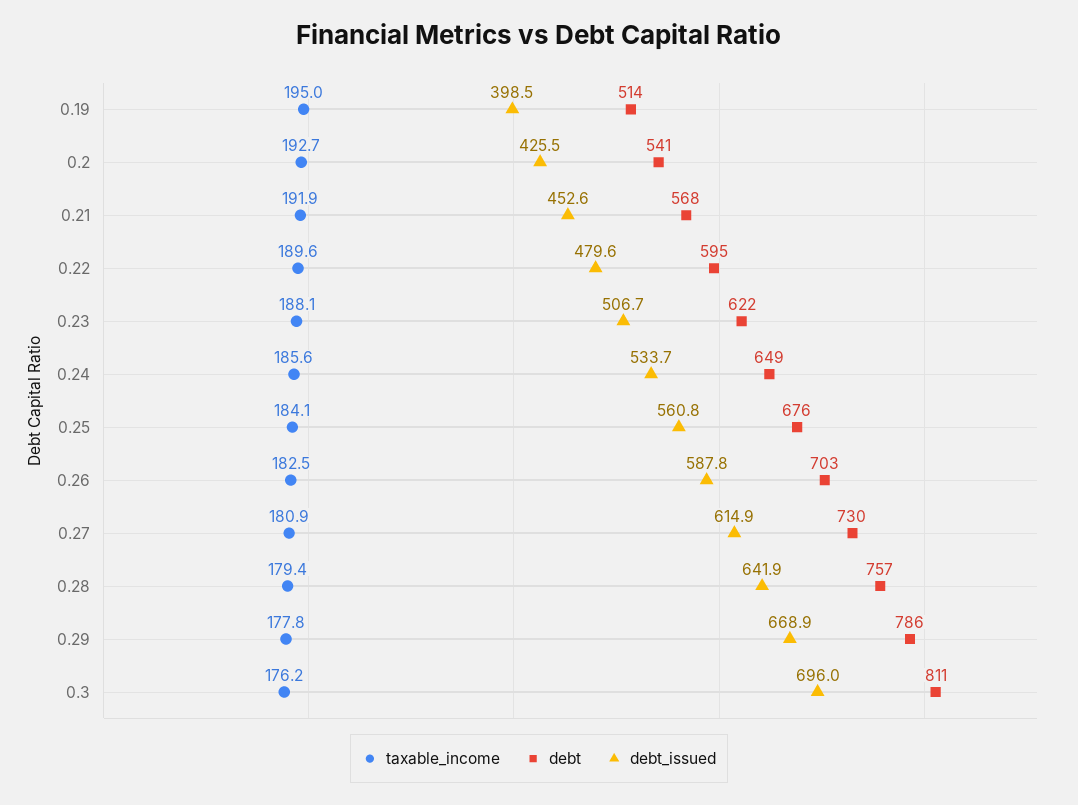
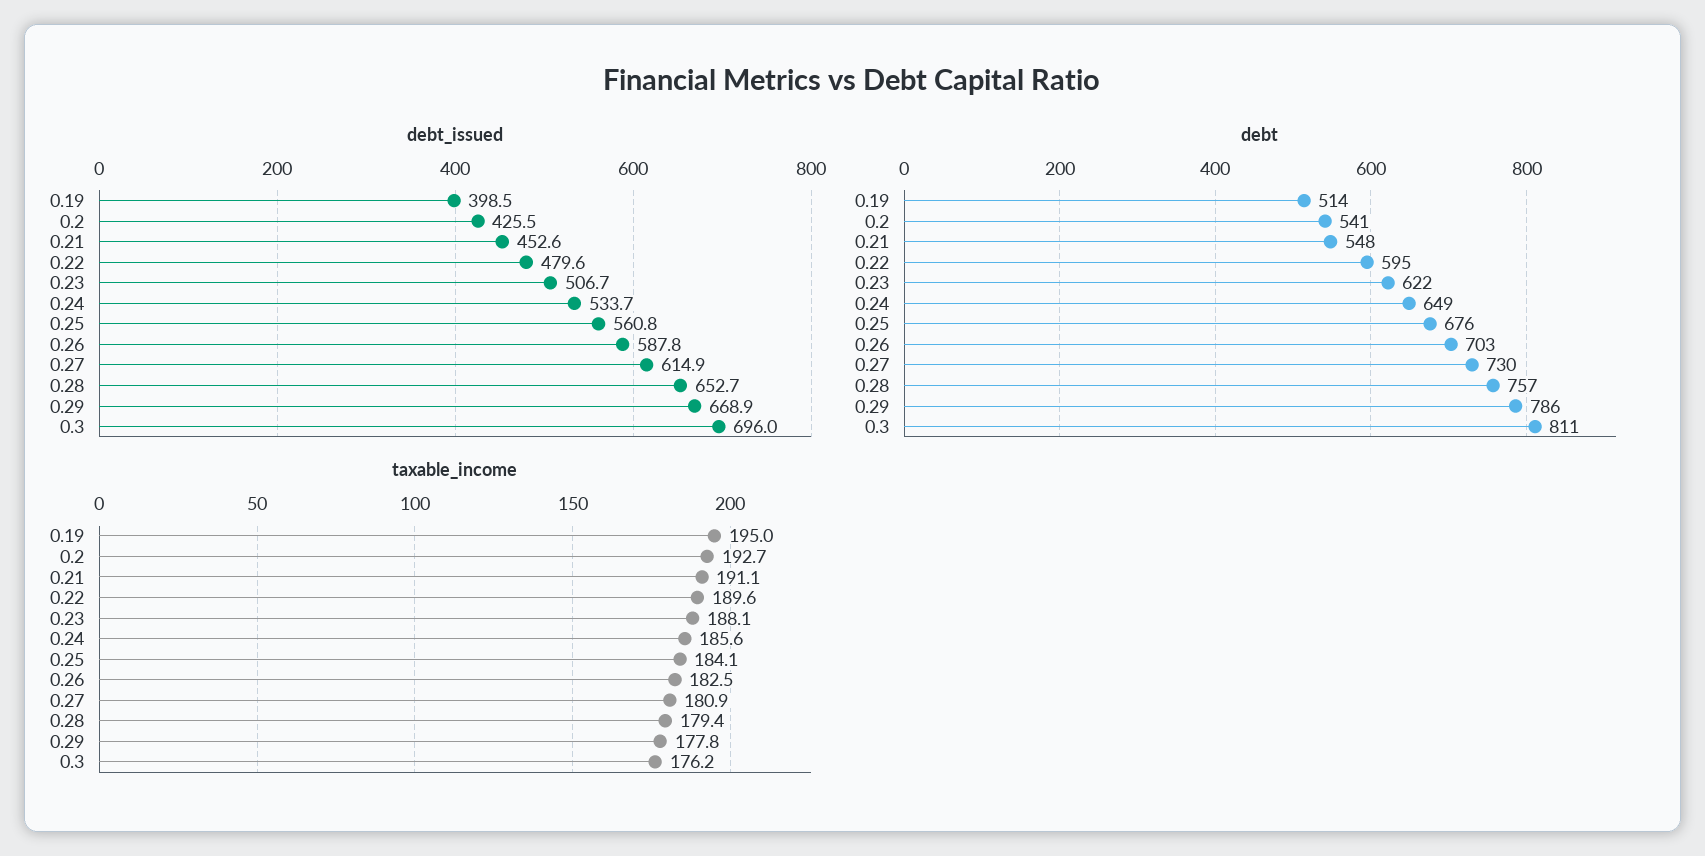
  {
    "taxable_income": {
      "0.19": 195,
      "0.2": 192.7,
-     "0.21": 191.9,
+     "0.21": 191.1,
      "0.22": 189.6,
      "0.23": 188.1,
      "0.24": 185.6,
      "0.25": 184.1,
      "0.26": 182.5,
      "0.27": 180.9,
      "0.28": 179.4,
      "0.29": 177.8,
      "0.3": 176.2
    },
    "debt": {
      "0.19": 514,
      "0.2": 541,
-     "0.21": 568,
+     "0.21": 548,
      "0.22": 595,
      "0.23": 622,
      "0.24": 649,
      "0.25": 676,
      "0.26": 703,
      "0.27": 730,
      "0.28": 757,
      "0.29": 786,
      "0.3": 811
    },
    "debt_issued": {
      "0.19": 398.5,
      "0.2": 425.5,
      "0.21": 452.6,
      "0.22": 479.6,
      "0.23": 506.7,
      "0.24": 533.7,
      "0.25": 560.8,
      "0.26": 587.8,
      "0.27": 614.9,
-     "0.28": 641.9,
+     "0.28": 652.7,
      "0.29": 668.9,
      "0.3": 696
    }
  }

